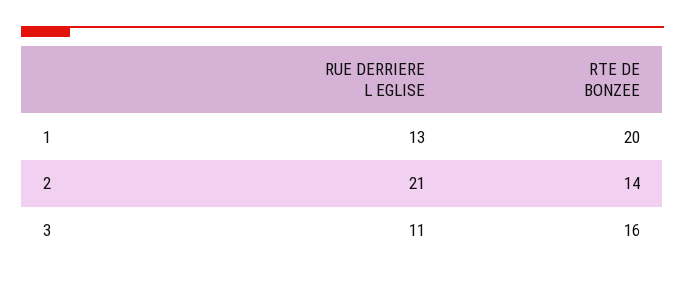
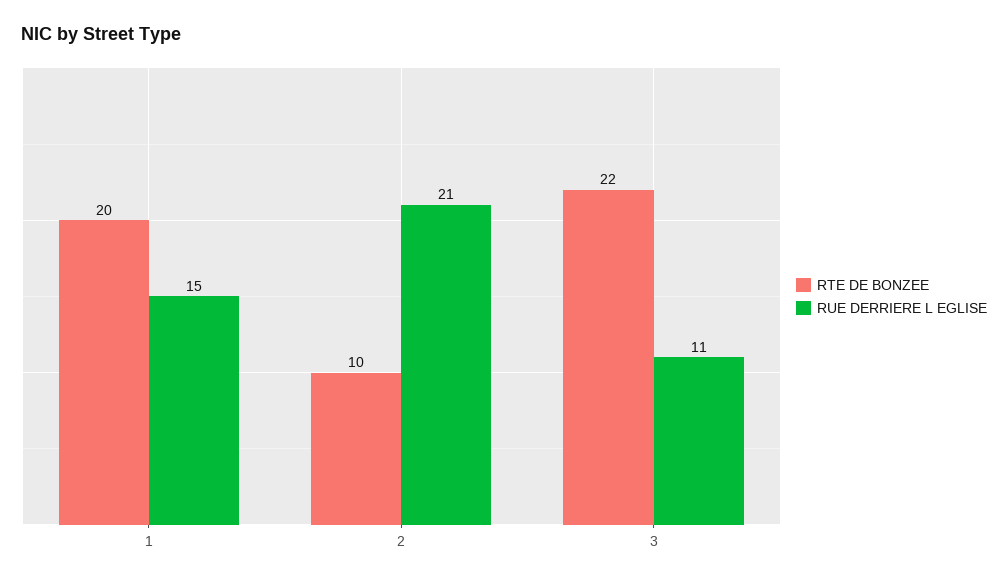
  {
    "RUE DERRIERE L EGLISE": {
-     "1": 13,
+     "1": 15,
      "2": 21,
      "3": 11
    },
    "RTE DE BONZEE": {
      "1": 20,
-     "2": 14,
+     "2": 10,
-     "3": 16
+     "3": 22
    }
  }

